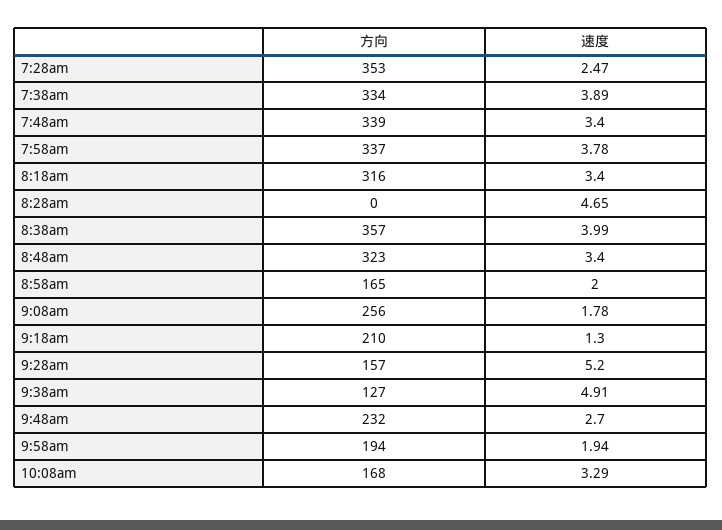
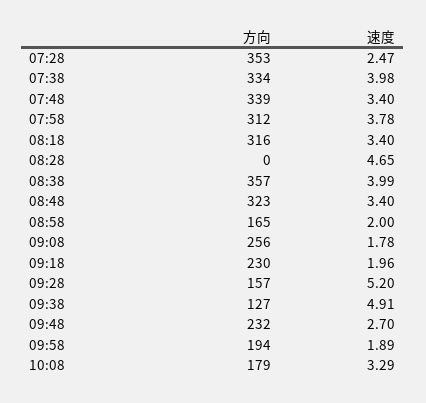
  {
    "方向": {
      "7:28am": 353,
      "7:38am": 334,
      "7:48am": 339,
-     "7:58am": 337,
+     "7:58am": 312,
      "8:18am": 316,
      "8:28am": 0,
      "8:38am": 357,
      "8:48am": 323,
      "8:58am": 165,
      "9:08am": 256,
-     "9:18am": 210,
+     "9:18am": 230,
      "9:28am": 157,
      "9:38am": 127,
      "9:48am": 232,
      "9:58am": 194,
-     "10:08am": 168
+     "10:08am": 179
    },
    "速度": {
      "7:28am": 2.47,
-     "7:38am": 3.89,
+     "7:38am": 3.98,
      "7:48am": 3.4,
      "7:58am": 3.78,
      "8:18am": 3.4,
      "8:28am": 4.65,
      "8:38am": 3.99,
      "8:48am": 3.4,
      "8:58am": 2,
      "9:08am": 1.78,
-     "9:18am": 1.3,
+     "9:18am": 1.96,
      "9:28am": 5.2,
      "9:38am": 4.91,
      "9:48am": 2.7,
-     "9:58am": 1.94,
+     "9:58am": 1.89,
      "10:08am": 3.29
    }
  }

